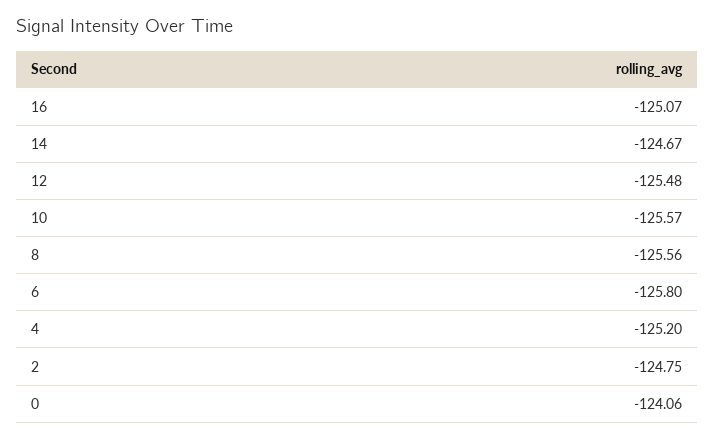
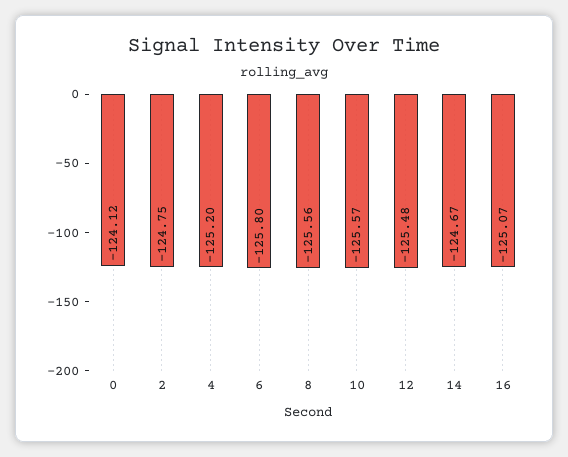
  {
    "16": -125.07,
    "14": -124.67,
    "12": -125.48,
    "10": -125.57,
    "8": -125.56,
    "6": -125.8,
    "4": -125.2,
    "2": -124.75,
-   "0": -124.06
+   "0": -124.12
  }

